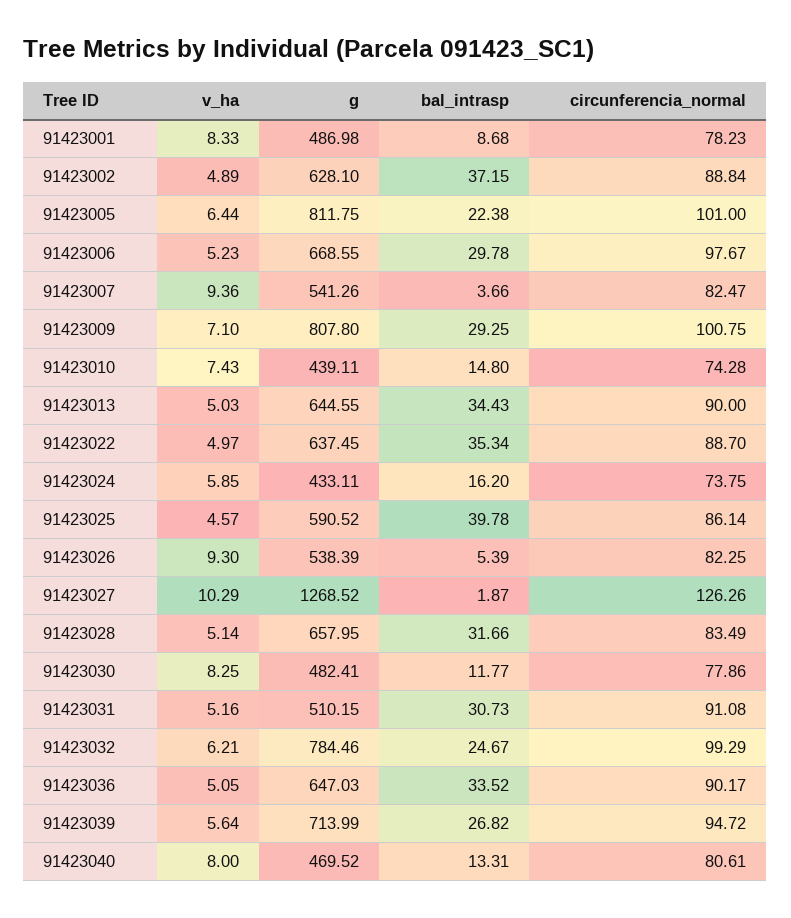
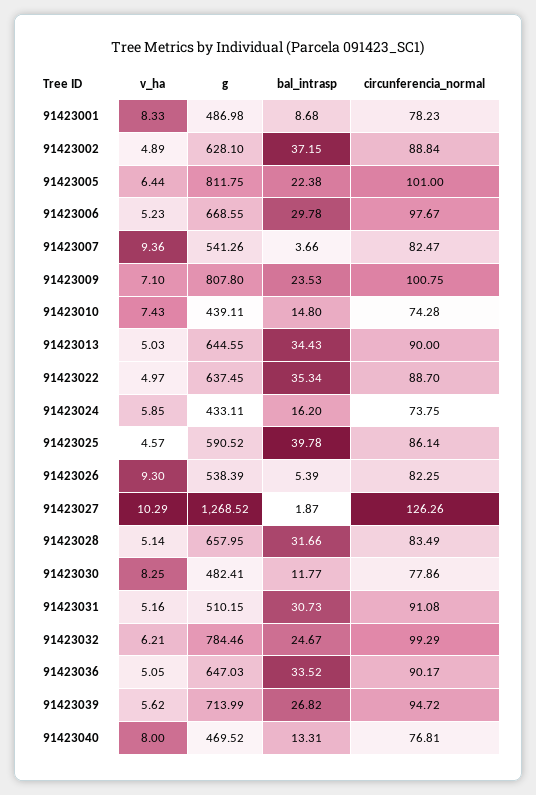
  {
    "v_ha": {
      "91423001": 8.33,
      "91423002": 4.89,
      "91423005": 6.44,
      "91423006": 5.23,
      "91423007": 9.36,
      "91423009": 7.1,
      "91423010": 7.43,
      "91423013": 5.03,
      "91423022": 4.97,
      "91423024": 5.85,
      "91423025": 4.57,
      "91423026": 9.3,
      "91423027": 10.29,
      "91423028": 5.14,
      "91423030": 8.25,
      "91423031": 5.16,
      "91423032": 6.21,
      "91423036": 5.05,
-     "91423039": 5.64,
+     "91423039": 5.62,
      "91423040": 8
    },
    "g": {
      "91423001": 486.98,
      "91423002": 628.1,
      "91423005": 811.75,
      "91423006": 668.55,
      "91423007": 541.26,
      "91423009": 807.8,
      "91423010": 439.11,
      "91423013": 644.55,
      "91423022": 637.45,
      "91423024": 433.11,
      "91423025": 590.52,
      "91423026": 538.39,
      "91423027": 1268.52,
      "91423028": 657.95,
      "91423030": 482.41,
      "91423031": 510.15,
      "91423032": 784.46,
      "91423036": 647.03,
      "91423039": 713.99,
      "91423040": 469.52
    },
    "bal_intrasp": {
      "91423001": 8.68,
      "91423002": 37.15,
      "91423005": 22.38,
      "91423006": 29.78,
      "91423007": 3.66,
-     "91423009": 29.25,
+     "91423009": 23.53,
      "91423010": 14.8,
      "91423013": 34.43,
      "91423022": 35.34,
      "91423024": 16.2,
      "91423025": 39.78,
      "91423026": 5.39,
      "91423027": 1.87,
      "91423028": 31.66,
      "91423030": 11.77,
      "91423031": 30.73,
      "91423032": 24.67,
      "91423036": 33.52,
      "91423039": 26.82,
      "91423040": 13.31
    },
    "circunferencia_normal": {
      "91423001": 78.23,
      "91423002": 88.84,
      "91423005": 101,
      "91423006": 97.67,
      "91423007": 82.47,
      "91423009": 100.75,
      "91423010": 74.28,
      "91423013": 90,
      "91423022": 88.7,
      "91423024": 73.75,
      "91423025": 86.14,
      "91423026": 82.25,
      "91423027": 126.26,
      "91423028": 83.49,
      "91423030": 77.86,
      "91423031": 91.08,
      "91423032": 99.29,
      "91423036": 90.17,
      "91423039": 94.72,
-     "91423040": 80.61
+     "91423040": 76.81
    }
  }

